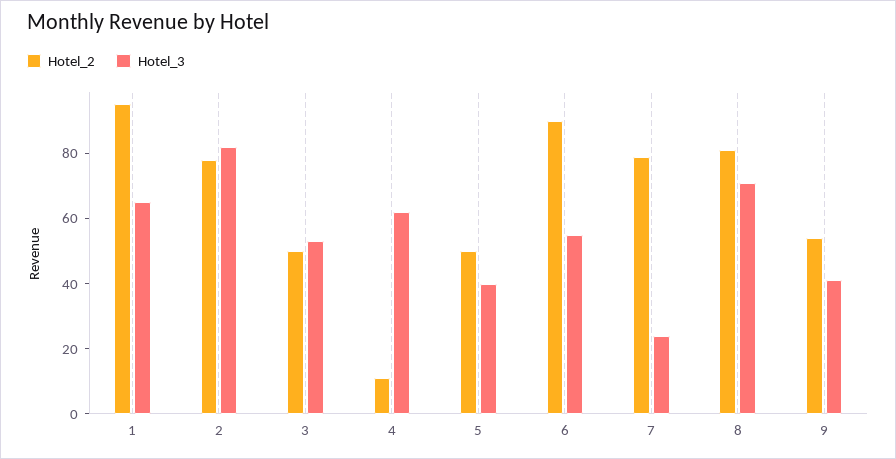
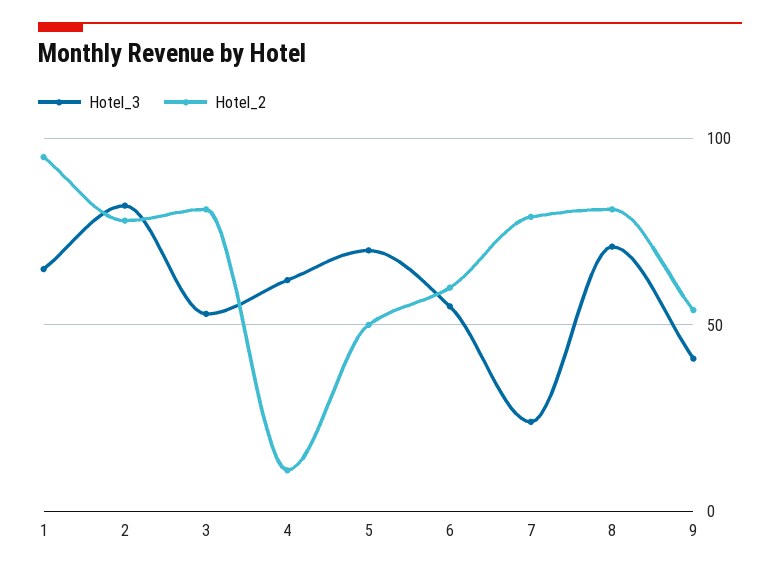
  {
    "Hotel_2": {
      "1": 95,
      "2": 80,
-     "3": 50,
+     "3": 80,
      "4": 10,
      "5": 50,
-     "6": 90,
+     "6": 60,
      "7": 80,
      "8": 80,
      "9": 55
    },
    "Hotel_3": {
      "1": 65,
      "2": 80,
      "3": 55,
      "4": 60,
-     "5": 40,
+     "5": 70,
      "6": 55,
      "7": 25,
      "8": 70,
      "9": 40
    }
  }

